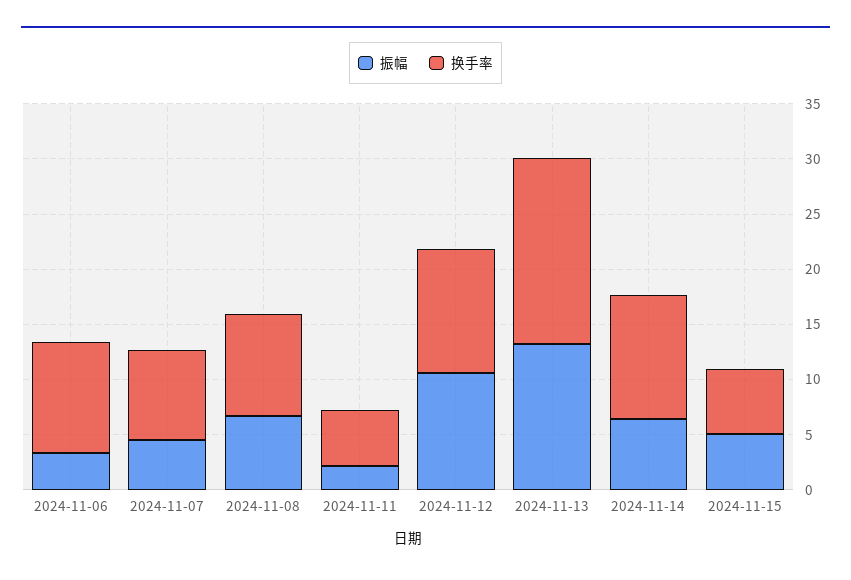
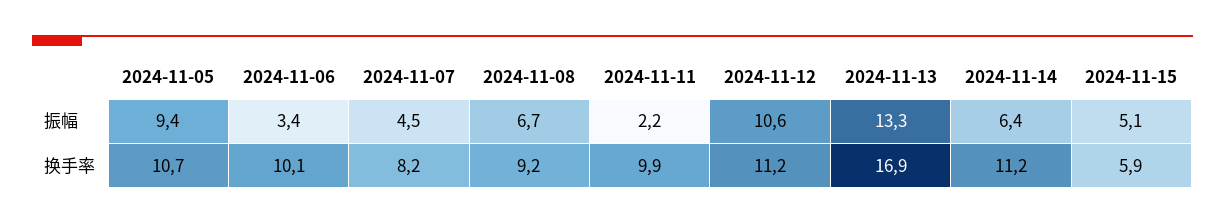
  {
    "振幅": {
      "2024-11-06": 3.4,
      "2024-11-07": 4.5,
      "2024-11-08": 6.7,
      "2024-11-11": 2.2,
      "2024-11-12": 10.6,
      "2024-11-13": 13.3,
      "2024-11-14": 6.4,
-     "2024-11-15": 5.1
+     "2024-11-15": 5.1,
+     "2024-11-05": 9.4
    },
    "换手率": {
      "2024-11-06": 10.1,
      "2024-11-07": 8.2,
      "2024-11-08": 9.2,
-     "2024-11-11": 5,
+     "2024-11-11": 9.9,
      "2024-11-12": 11.2,
      "2024-11-13": 16.9,
      "2024-11-14": 11.2,
-     "2024-11-15": 5.9
+     "2024-11-15": 5.9,
+     "2024-11-05": 10.7
    }
  }

